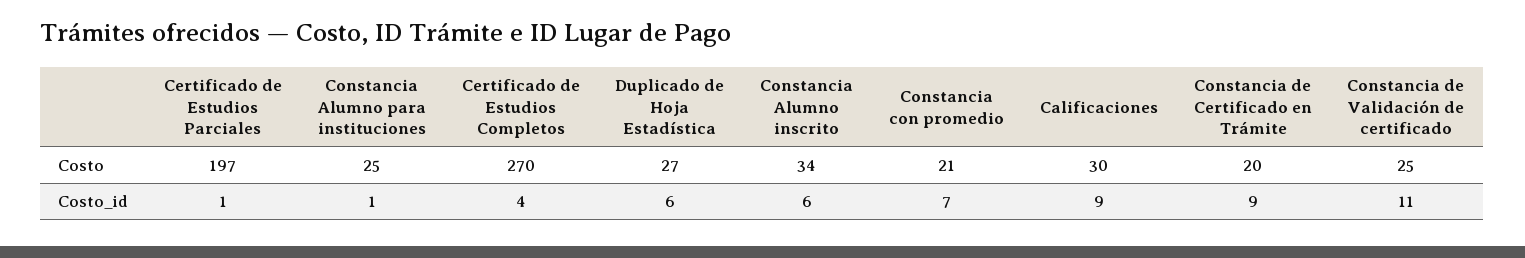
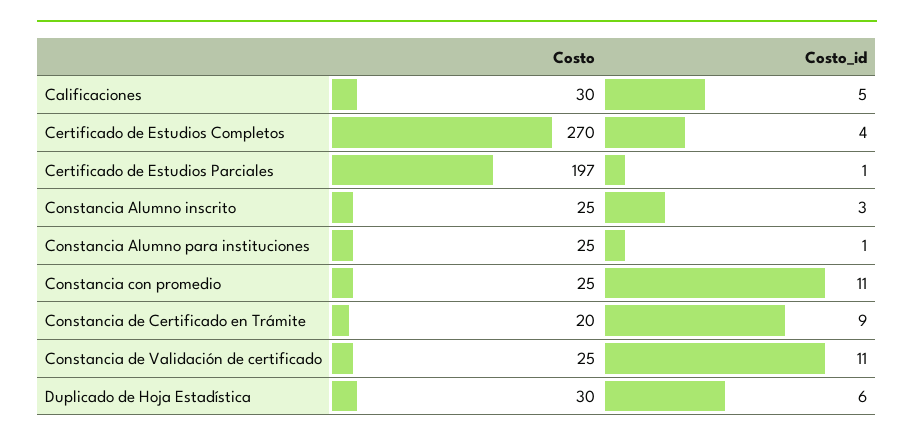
  {
    "Certificado de Estudios Parciales": {
      "Costo": 197,
      "Costo_id": 1
    },
    "Constancia Alumno para instituciones": {
      "Costo": 25,
      "Costo_id": 1
    },
    "Certificado de Estudios Completos": {
      "Costo": 270,
      "Costo_id": 4
    },
    "Duplicado de Hoja Estadística": {
-     "Costo": 27,
+     "Costo": 30,
      "Costo_id": 6
    },
    "Constancia Alumno inscrito": {
-     "Costo": 34,
+     "Costo": 25,
-     "Costo_id": 6
+     "Costo_id": 3
    },
    "Constancia con promedio": {
-     "Costo": 21,
+     "Costo": 25,
-     "Costo_id": 7
+     "Costo_id": 11
    },
    "Calificaciones": {
      "Costo": 30,
-     "Costo_id": 9
+     "Costo_id": 5
    },
    "Constancia de Certificado en Trámite": {
      "Costo": 20,
      "Costo_id": 9
    },
    "Constancia de Validación de certificado": {
      "Costo": 25,
      "Costo_id": 11
    }
  }

